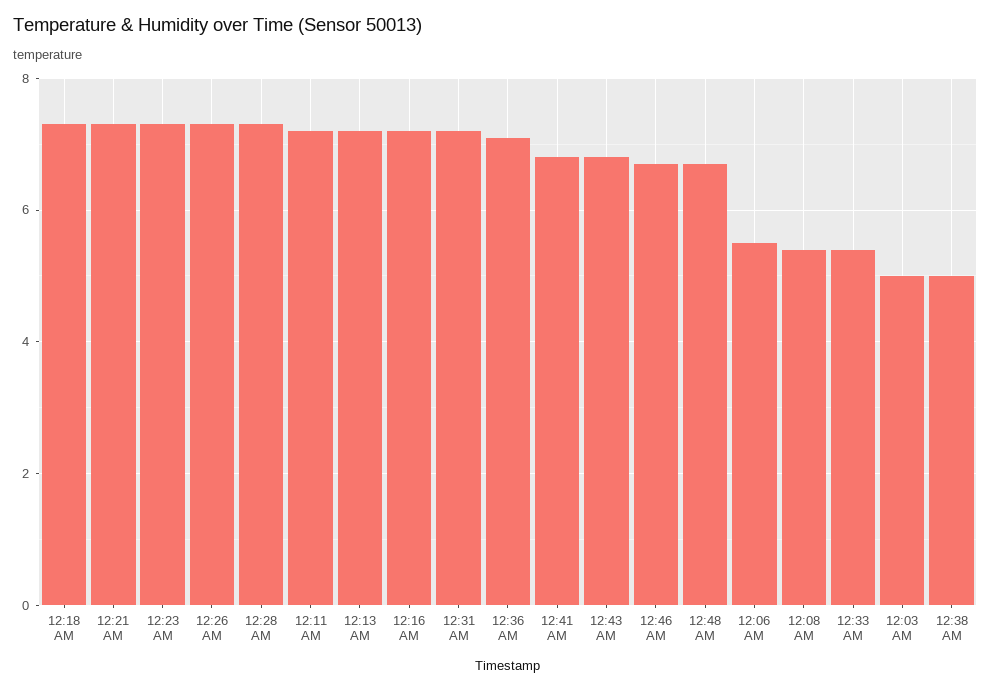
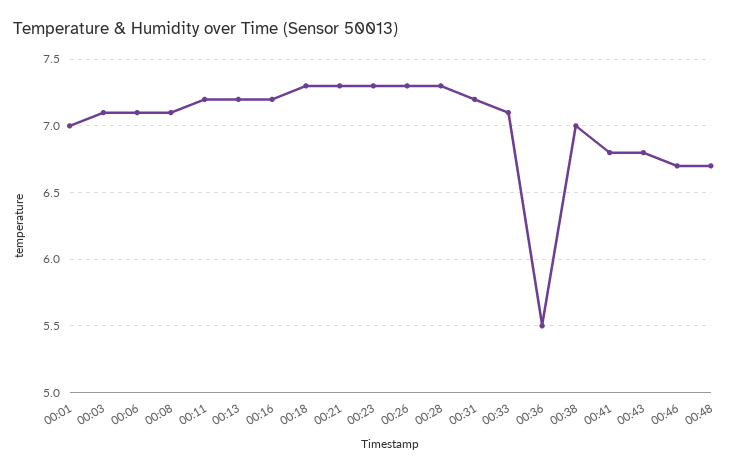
  {
    "12:18 AM": 7.3,
    "12:21 AM": 7.3,
    "12:23 AM": 7.3,
    "12:26 AM": 7.3,
    "12:28 AM": 7.3,
    "12:11 AM": 7.2,
    "12:13 AM": 7.2,
    "12:16 AM": 7.2,
    "12:31 AM": 7.2,
-   "12:36 AM": 7,
+   "12:36 AM": 5.5,
    "12:41 AM": 6.8,
    "12:43 AM": 6.8,
    "12:46 AM": 6.7,
    "12:48 AM": 6.7,
-   "12:06 AM": 5.5,
+   "12:06 AM": 7.1,
-   "12:08 AM": 5.5,
+   "12:08 AM": 7.1,
-   "12:33 AM": 5.5,
+   "12:33 AM": 7.1,
-   "12:03 AM": 5,
+   "12:03 AM": 7.1,
-   "12:38 AM": 5
+   "12:38 AM": 7,
+   "00:01": 7
  }

